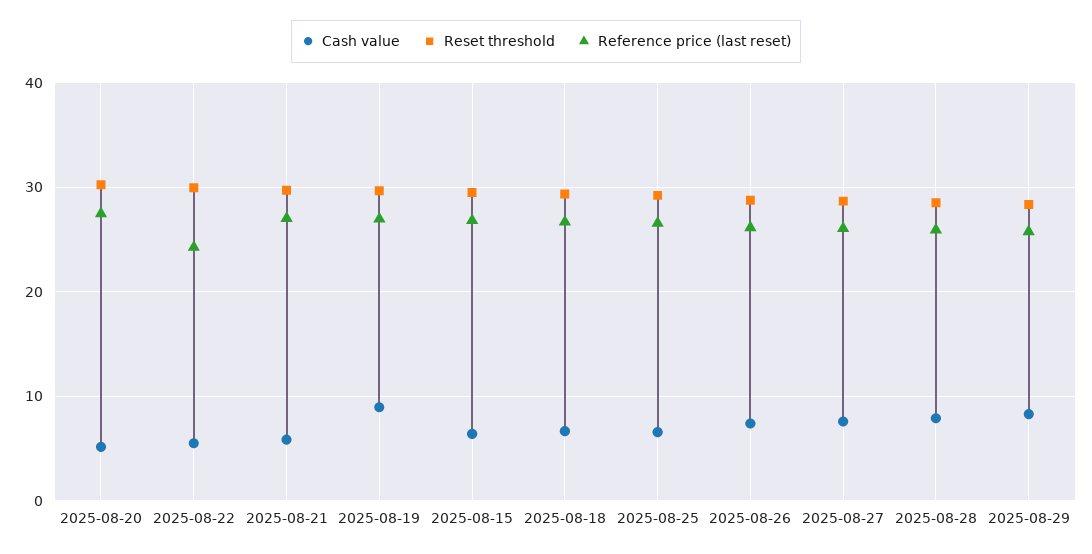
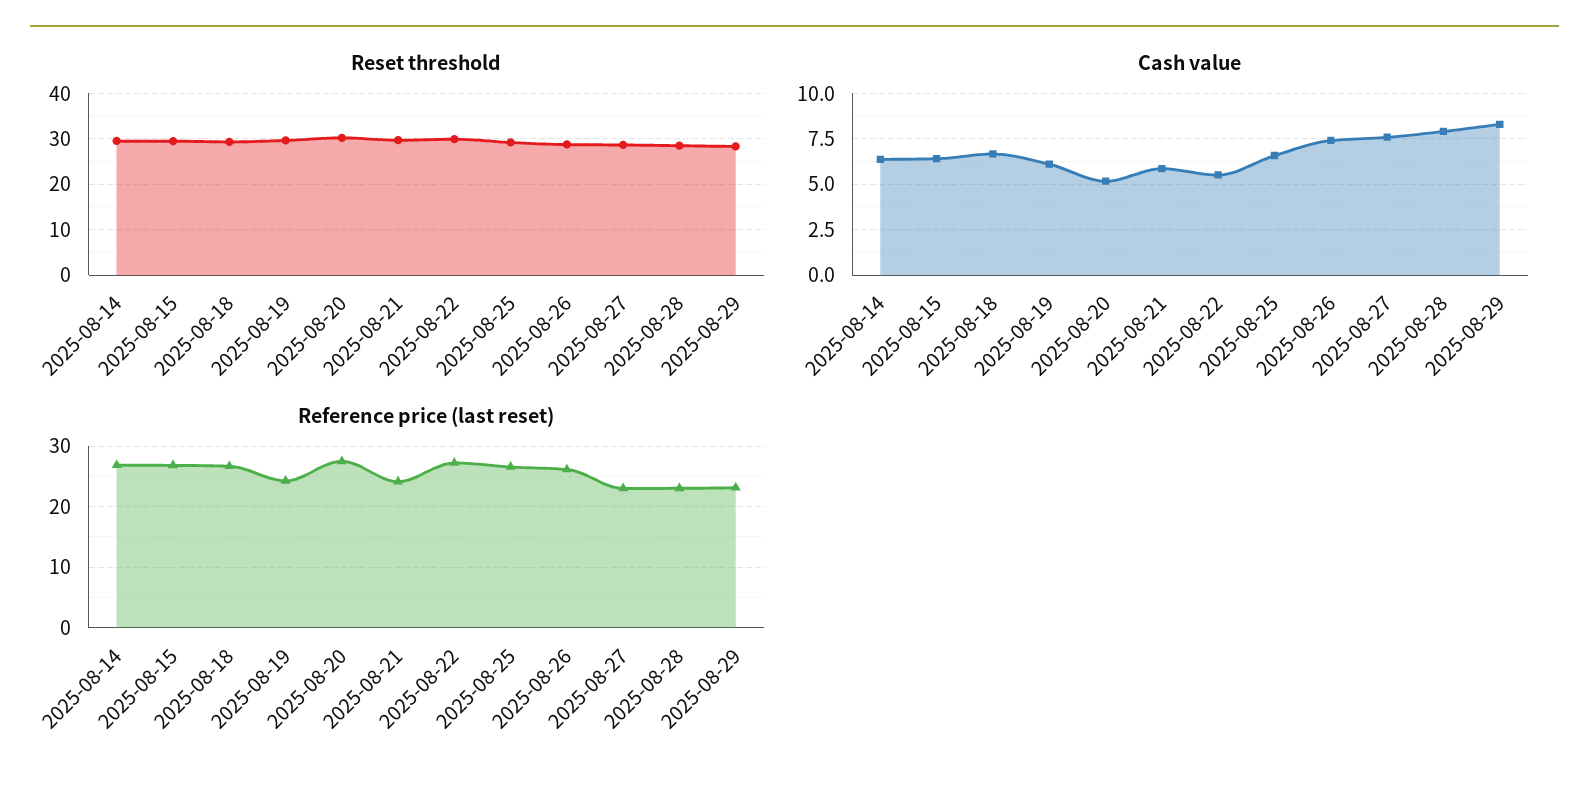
  {
    "Cash value": {
      "2025-08-20": 5,
      "2025-08-22": 5.5,
      "2025-08-21": 6,
-     "2025-08-19": 9,
+     "2025-08-19": 6,
      "2025-08-15": 6.5,
      "2025-08-18": 6.5,
      "2025-08-25": 6.5,
      "2025-08-26": 7.5,
      "2025-08-27": 7.5,
      "2025-08-28": 8,
-     "2025-08-29": 8.5
+     "2025-08-29": 8.5,
+     "2025-08-14": 6.5
    },
    "Reset threshold": {
      "2025-08-20": 30,
      "2025-08-22": 30,
      "2025-08-21": 30,
      "2025-08-19": 30,
      "2025-08-15": 30,
      "2025-08-18": 29,
      "2025-08-25": 29,
      "2025-08-26": 29,
      "2025-08-27": 29,
      "2025-08-28": 29,
-     "2025-08-29": 28
+     "2025-08-29": 28,
+     "2025-08-14": 30
    },
    "Reference price (last reset)": {
      "2025-08-20": 27,
-     "2025-08-22": 24,
+     "2025-08-22": 27,
-     "2025-08-21": 27,
+     "2025-08-21": 24,
-     "2025-08-19": 27,
+     "2025-08-19": 24,
      "2025-08-15": 27,
      "2025-08-18": 27,
      "2025-08-25": 27,
      "2025-08-26": 26,
-     "2025-08-27": 26,
+     "2025-08-27": 23,
-     "2025-08-28": 26,
+     "2025-08-28": 23,
-     "2025-08-29": 26
+     "2025-08-29": 23,
+     "2025-08-14": 27
    }
  }

